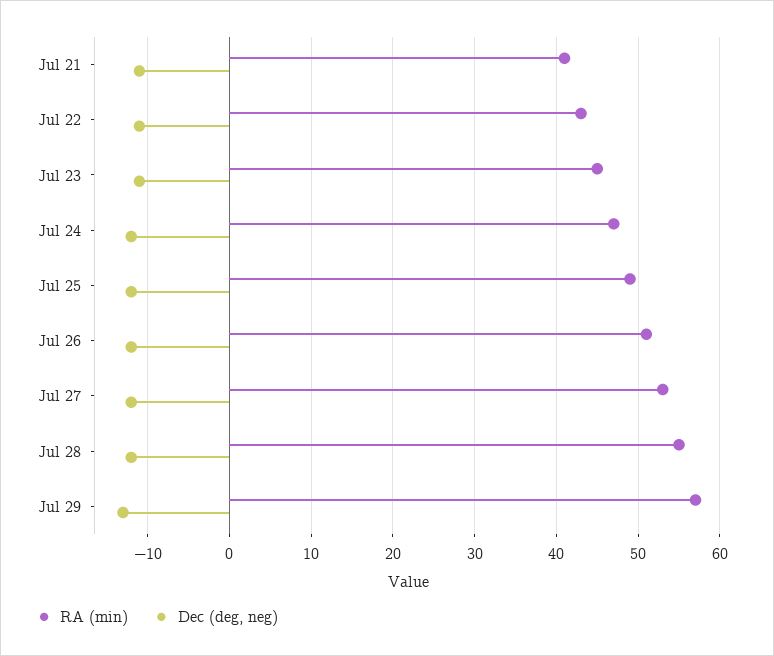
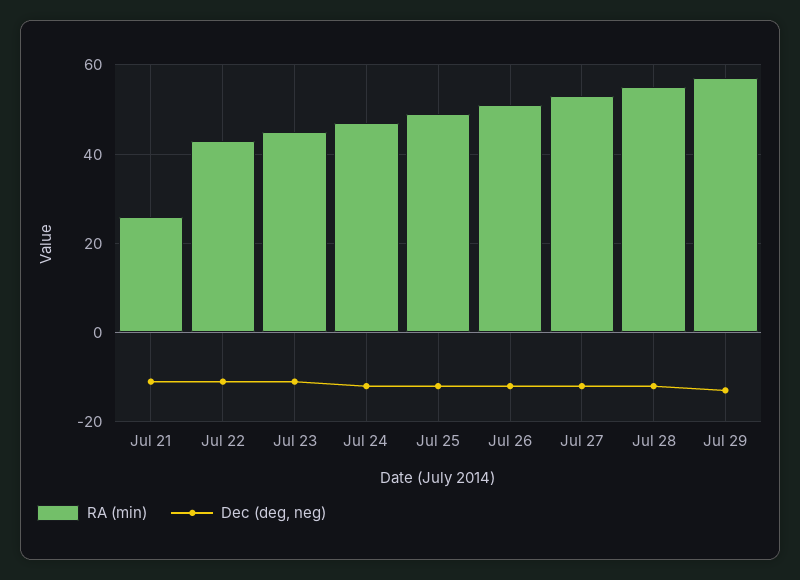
  {
    "RA (min)": {
-     "Jul 21": 41,
+     "Jul 21": 25,
      "Jul 22": 43,
      "Jul 23": 45,
      "Jul 24": 47,
      "Jul 25": 49,
      "Jul 26": 51,
      "Jul 27": 53,
      "Jul 28": 55,
      "Jul 29": 57
    },
    "Dec (deg, neg)": {
      "Jul 21": -11,
      "Jul 22": -11,
      "Jul 23": -11,
      "Jul 24": -12,
      "Jul 25": -12,
      "Jul 26": -12,
      "Jul 27": -12,
      "Jul 28": -12,
      "Jul 29": -13
    }
  }

